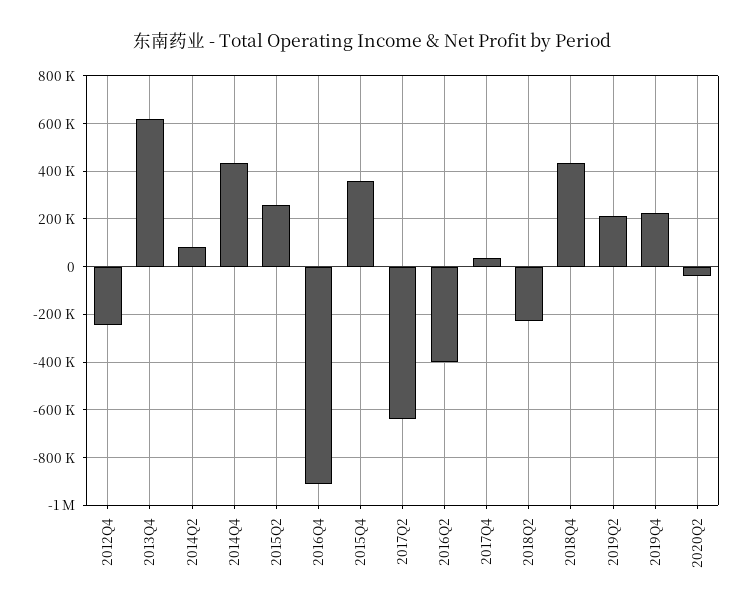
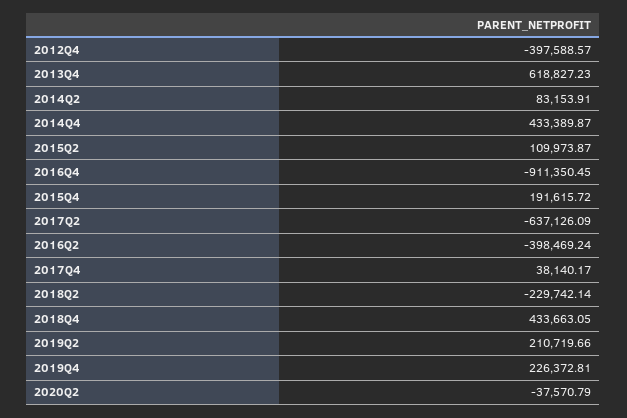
  {
-   "2012Q4": -250000,
+   "2012Q4": -397588.57,
    "2013Q4": 618827.23,
    "2014Q2": 83153.91,
    "2014Q4": 433389.87,
-   "2015Q2": 250000,
+   "2015Q2": 109973.87,
    "2016Q4": -911350.45,
-   "2015Q4": 350000,
+   "2015Q4": 191615.72,
    "2017Q2": -637126.09,
    "2016Q2": -398469.24,
    "2017Q4": 38140.17,
    "2018Q2": -229742.14,
    "2018Q4": 433663.05,
    "2019Q2": 210719.66,
    "2019Q4": 226372.81,
    "2020Q2": -37570.79
  }

